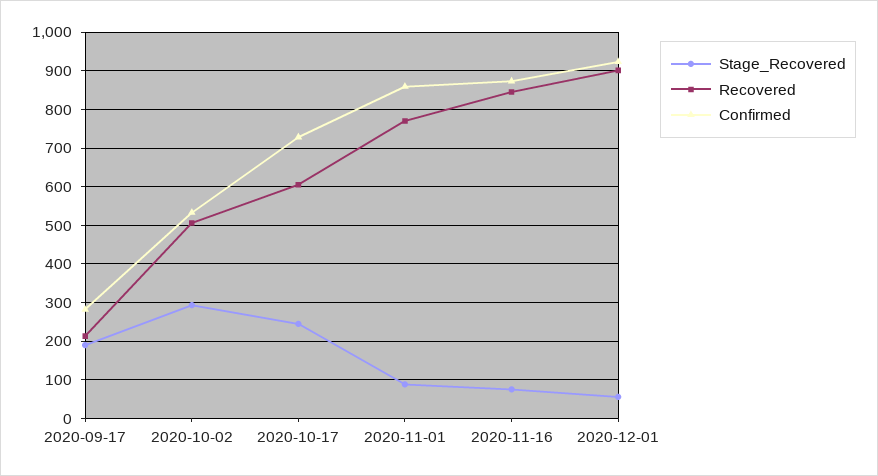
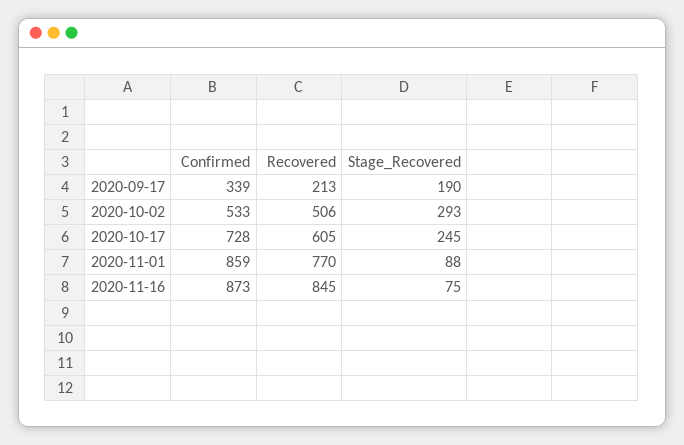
  {
    "Stage_Recovered": {
      "2020-09-17": 190,
      "2020-10-02": 293,
      "2020-10-17": 245,
      "2020-11-01": 88,
-     "2020-11-16": 75,
+     "2020-11-16": 75
-     "2020-12-01": 60
    },
    "Recovered": {
      "2020-09-17": 213,
      "2020-10-02": 506,
      "2020-10-17": 605,
      "2020-11-01": 770,
-     "2020-11-16": 845,
+     "2020-11-16": 845
-     "2020-12-01": 900
    },
    "Confirmed": {
-     "2020-09-17": 280,
+     "2020-09-17": 339,
      "2020-10-02": 533,
      "2020-10-17": 728,
      "2020-11-01": 859,
-     "2020-11-16": 873,
+     "2020-11-16": 873
-     "2020-12-01": 920
    }
  }

